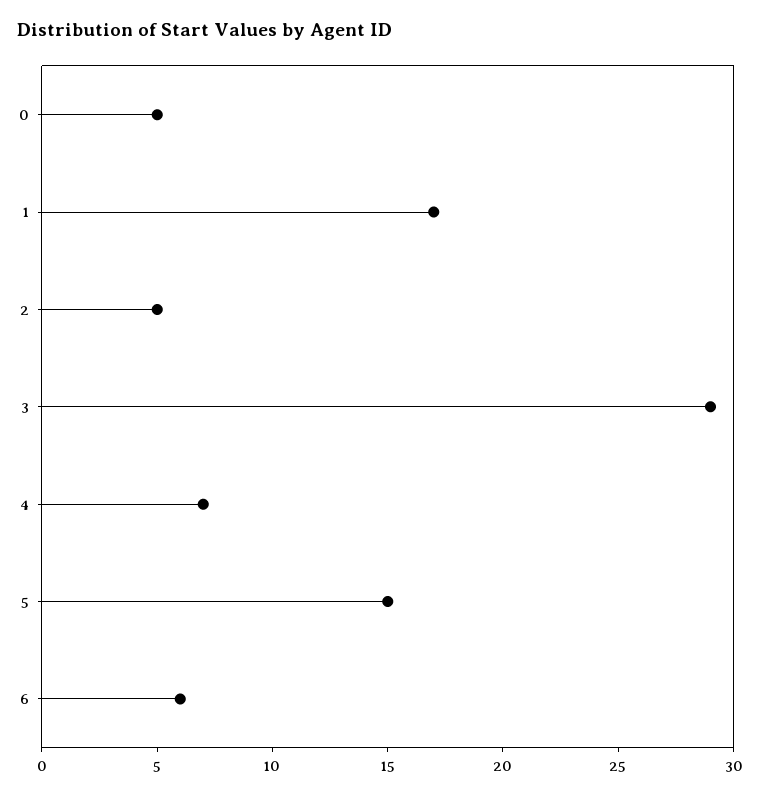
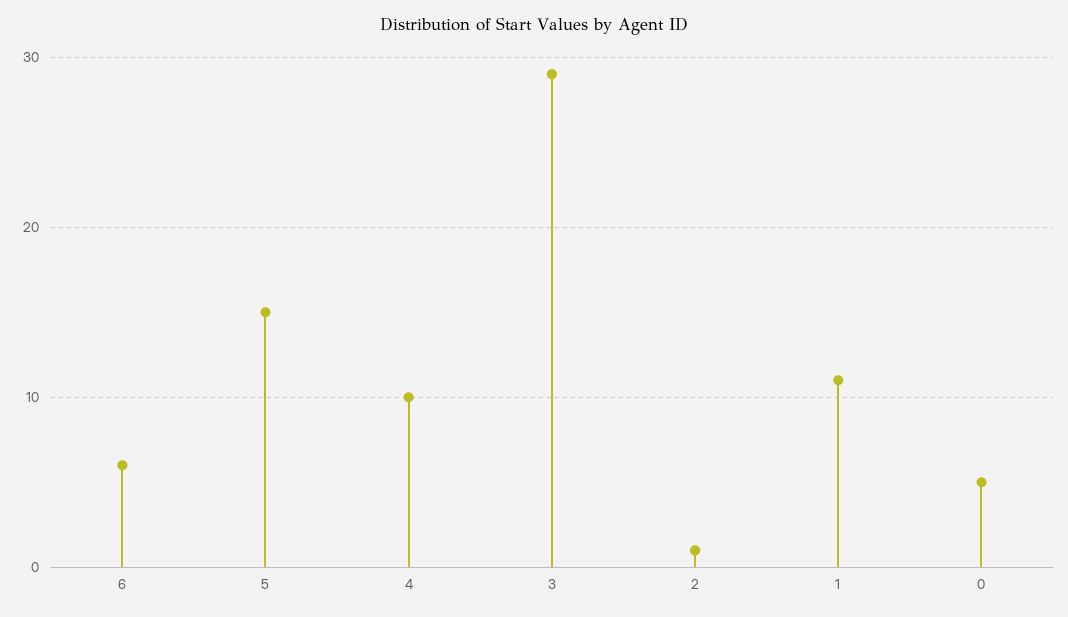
  {
    "0": 5,
-   "1": 17,
+   "1": 11,
-   "2": 5,
+   "2": 1,
    "3": 29,
-   "4": 7,
+   "4": 10,
    "5": 15,
    "6": 6
  }

